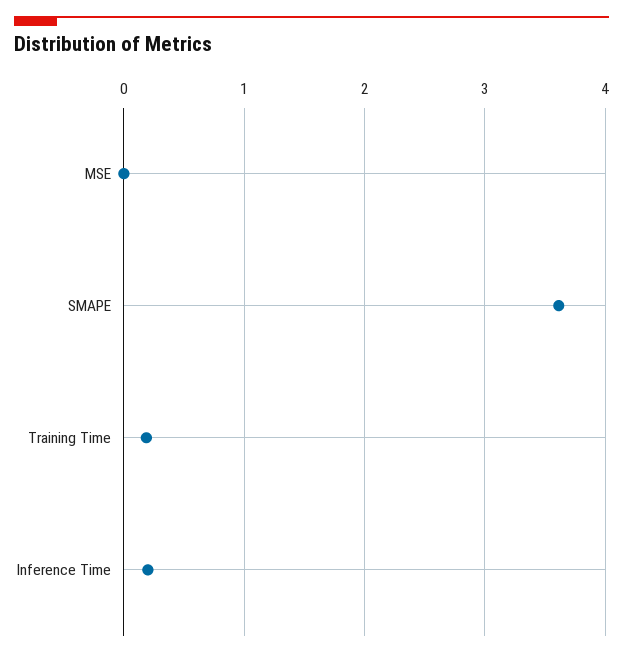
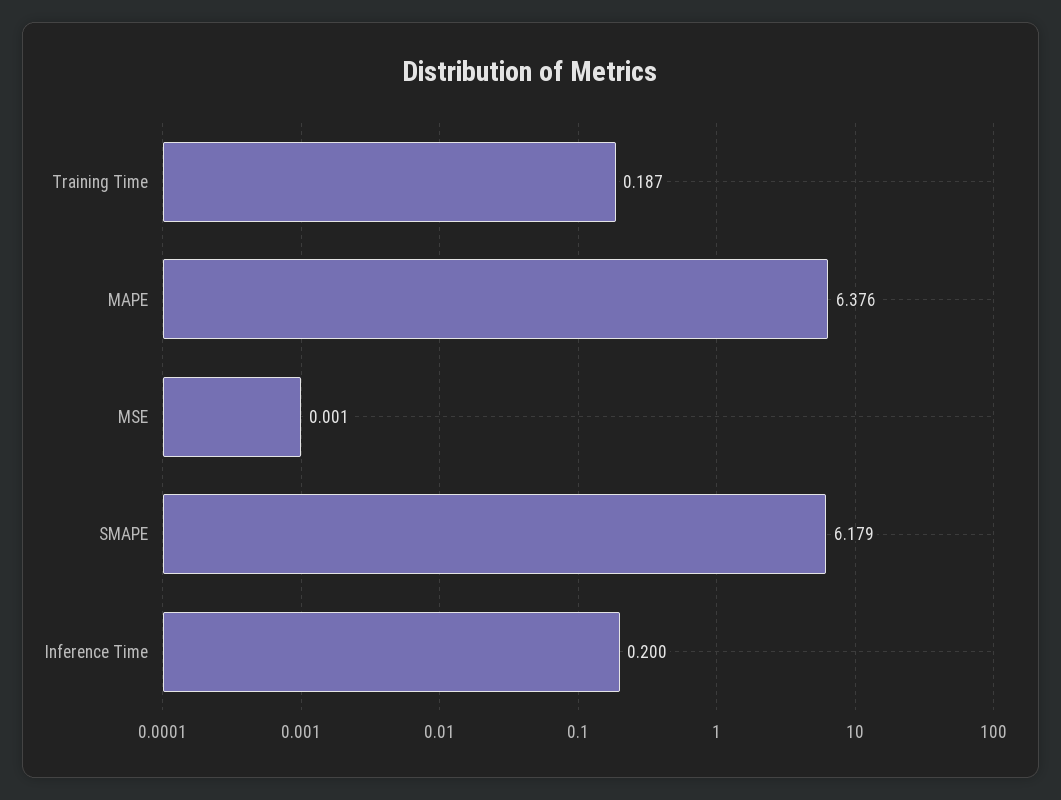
  {
    "MSE": 0.001,
-   "SMAPE": 3.6,
+   "SMAPE": 6.179,
    "Training Time": 0.187,
-   "Inference Time": 0.2
+   "Inference Time": 0.2,
+   "MAPE": 6.376
  }

